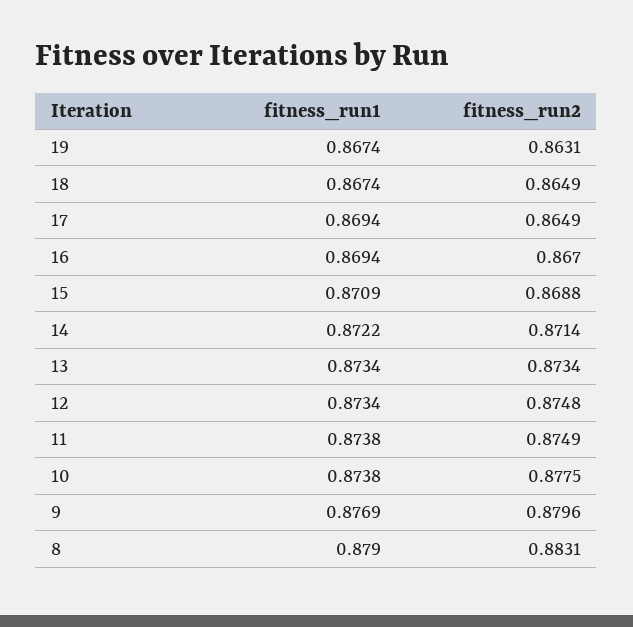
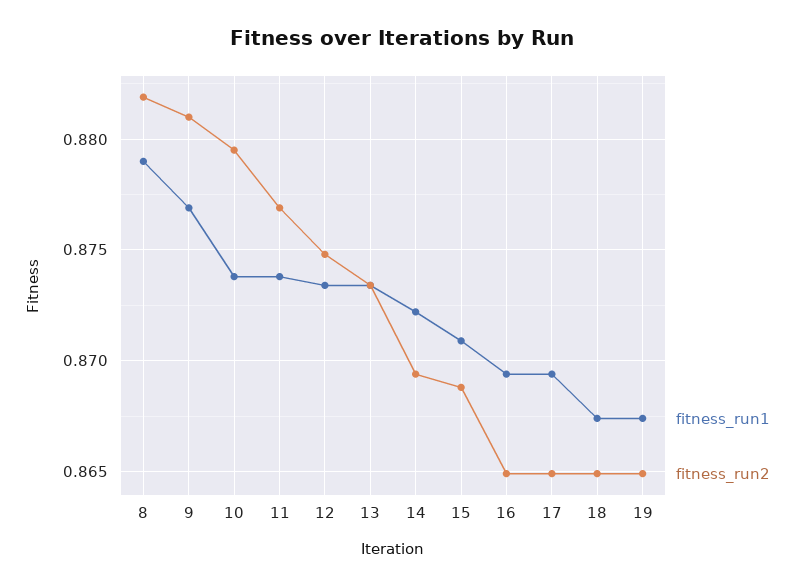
  {
    "fitness_run1": {
      "19": 0.8674,
      "18": 0.8674,
      "17": 0.8694,
      "16": 0.8694,
      "15": 0.8709,
      "14": 0.8722,
      "13": 0.8734,
      "12": 0.8734,
      "11": 0.8738,
      "10": 0.8738,
      "9": 0.8769,
      "8": 0.879
    },
    "fitness_run2": {
-     "19": 0.8631,
+     "19": 0.865,
      "18": 0.8649,
      "17": 0.8649,
-     "16": 0.867,
+     "16": 0.865,
      "15": 0.8688,
-     "14": 0.8714,
+     "14": 0.8695,
      "13": 0.8734,
      "12": 0.8748,
-     "11": 0.8749,
+     "11": 0.877,
-     "10": 0.8775,
+     "10": 0.8795,
-     "9": 0.8796,
+     "9": 0.881,
-     "8": 0.8831
+     "8": 0.882
    }
  }

